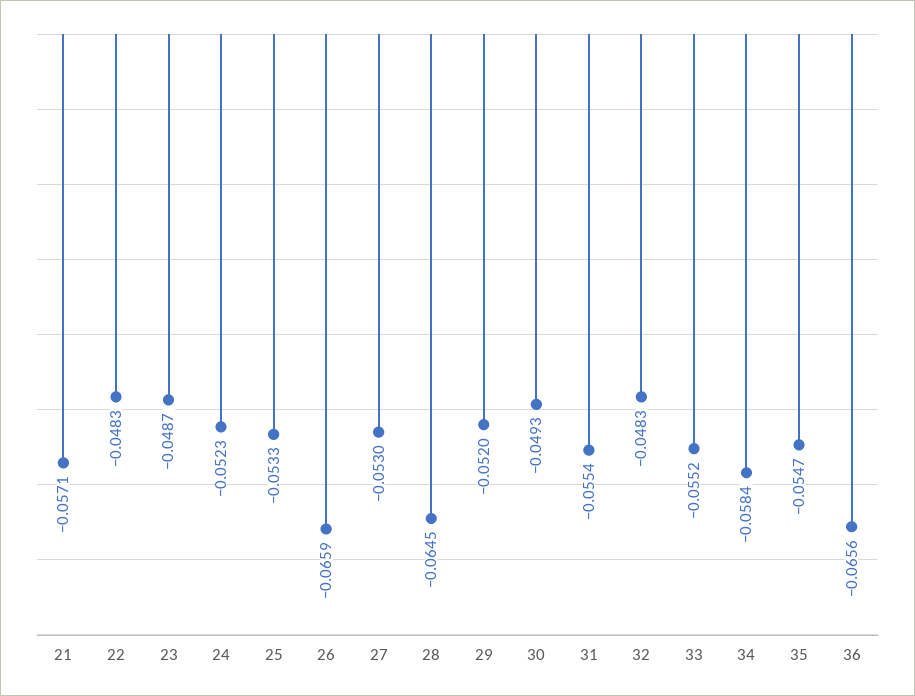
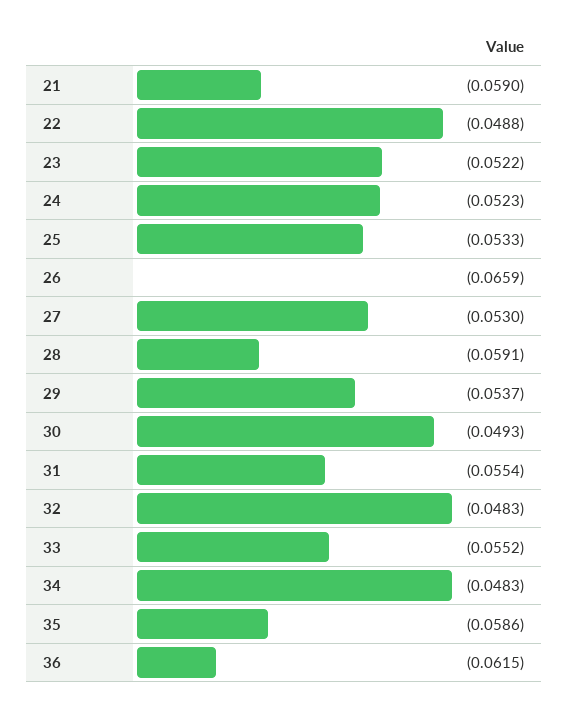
  {
-   "21": -0.0571,
+   "21": -0.059,
-   "22": -0.0483,
+   "22": -0.0488,
-   "23": -0.0487,
+   "23": -0.0522,
    "24": -0.0523,
    "25": -0.0533,
    "26": -0.0659,
    "27": -0.053,
-   "28": -0.0645,
+   "28": -0.0591,
-   "29": -0.052,
+   "29": -0.0537,
    "30": -0.0493,
    "31": -0.0554,
    "32": -0.0483,
    "33": -0.0552,
-   "34": -0.0584,
+   "34": -0.0483,
-   "35": -0.0547,
+   "35": -0.0586,
-   "36": -0.0656
+   "36": -0.0615
  }

